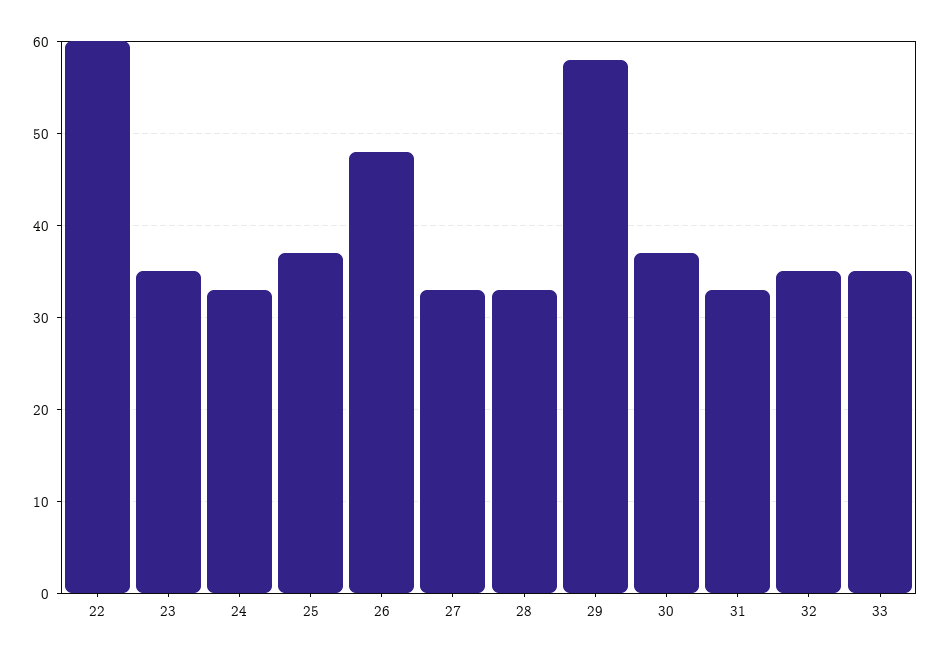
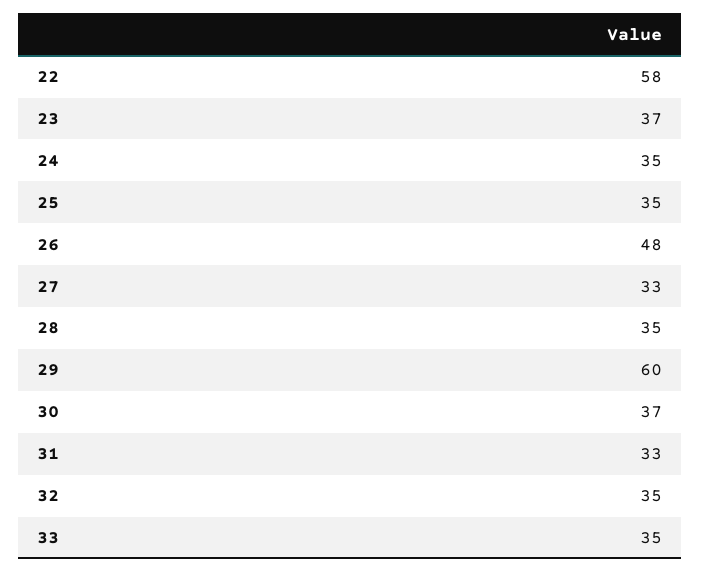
  {
-   "22": 60,
+   "22": 58,
-   "23": 35,
+   "23": 37,
-   "24": 33,
+   "24": 35,
-   "25": 37,
+   "25": 35,
    "26": 48,
    "27": 33,
-   "28": 33,
+   "28": 35,
-   "29": 58,
+   "29": 60,
    "30": 37,
    "31": 33,
    "32": 35,
    "33": 35
  }

